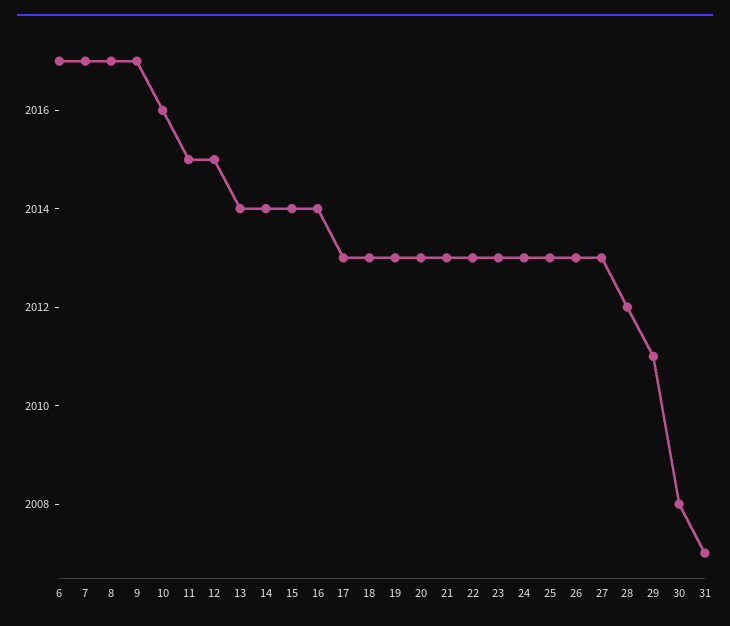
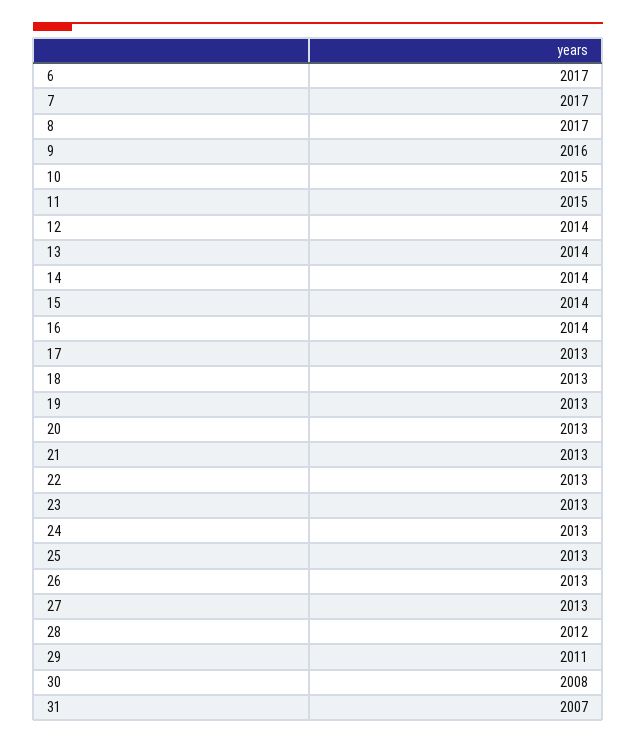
  {
    "6": 2017,
    "7": 2017,
    "8": 2017,
-   "9": 2017,
+   "9": 2016,
-   "10": 2016,
+   "10": 2015,
    "11": 2015,
-   "12": 2015,
+   "12": 2014,
    "13": 2014,
    "14": 2014,
    "15": 2014,
    "16": 2014,
    "17": 2013,
    "18": 2013,
    "19": 2013,
    "20": 2013,
    "21": 2013,
    "22": 2013,
    "23": 2013,
    "24": 2013,
    "25": 2013,
    "26": 2013,
    "27": 2013,
    "28": 2012,
    "29": 2011,
    "30": 2008,
    "31": 2007
  }

